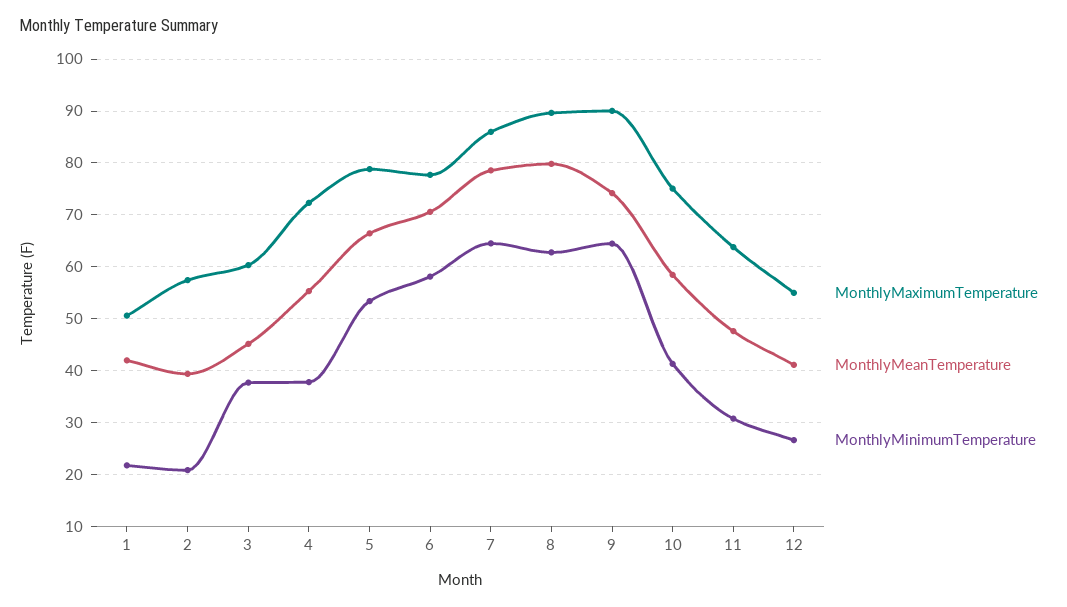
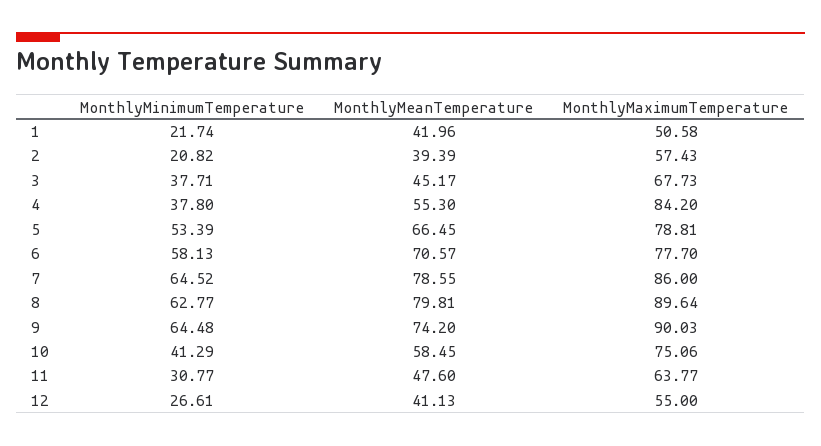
  {
    "MonthlyMaximumTemperature": {
      "1": 50.58,
      "2": 57.43,
-     "3": 60,
+     "3": 67.73,
-     "4": 72,
+     "4": 84.2,
      "5": 78.81,
      "6": 77.7,
      "7": 86,
      "8": 89.64,
      "9": 90.03,
      "10": 75.06,
      "11": 63.77,
      "12": 55
    },
    "MonthlyMeanTemperature": {
      "1": 41.96,
      "2": 39.39,
      "3": 45.17,
      "4": 55.3,
      "5": 66.45,
      "6": 70.57,
      "7": 78.55,
      "8": 79.81,
      "9": 74.2,
      "10": 58.45,
      "11": 47.6,
      "12": 41.13
    },
    "MonthlyMinimumTemperature": {
      "1": 21.74,
      "2": 20.82,
      "3": 37.71,
      "4": 37.8,
      "5": 53.39,
      "6": 58.13,
      "7": 64.52,
      "8": 62.77,
      "9": 64.48,
      "10": 41.29,
      "11": 30.77,
      "12": 26.61
    }
  }

